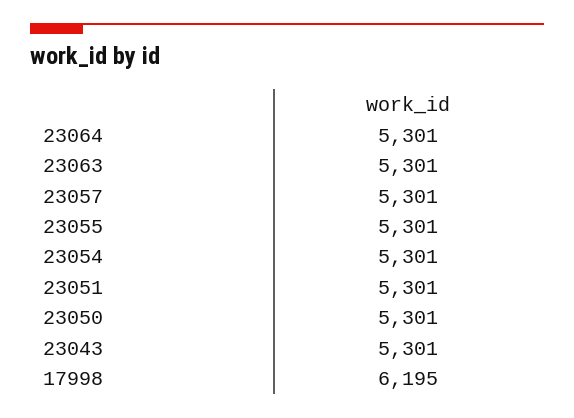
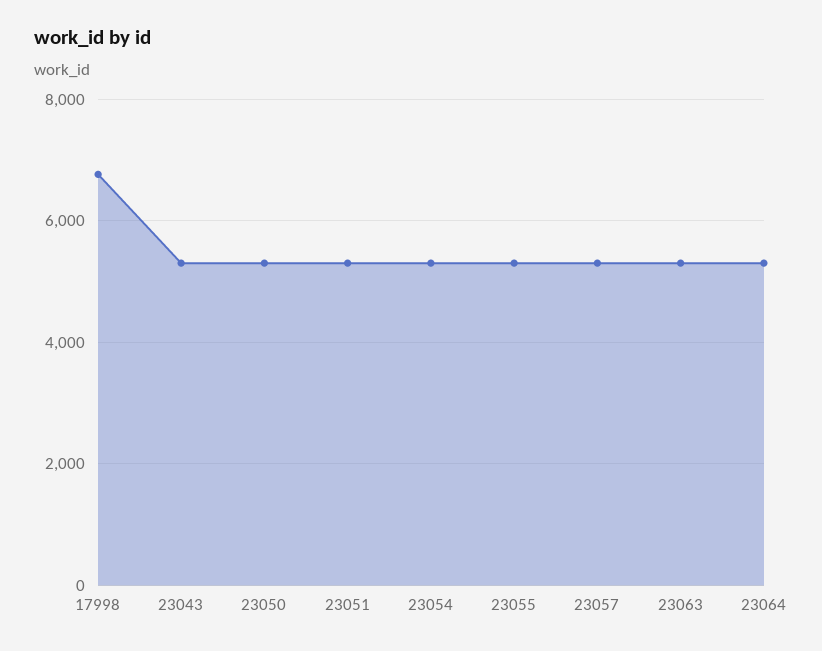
  {
    "23064": 5301,
    "23063": 5301,
    "23057": 5301,
    "23055": 5301,
    "23054": 5301,
    "23051": 5301,
    "23050": 5301,
    "23043": 5301,
-   "17998": 6195
+   "17998": 6800
  }

